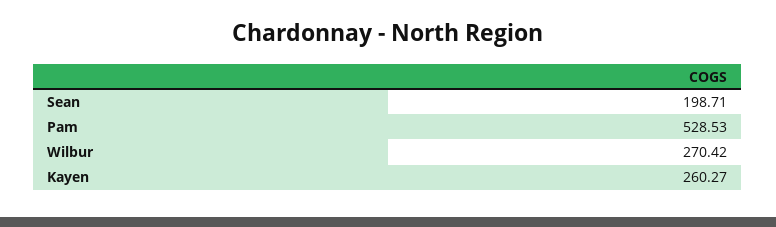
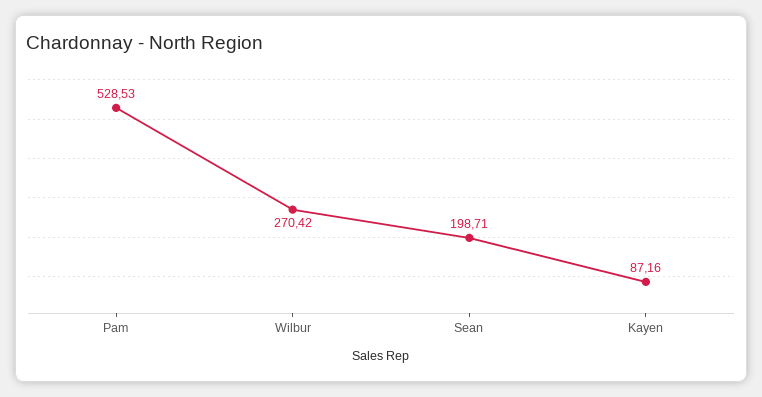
  {
    "Sean": 198.71,
    "Pam": 528.53,
    "Wilbur": 270.42,
-   "Kayen": 260.27
+   "Kayen": 87.16
  }

